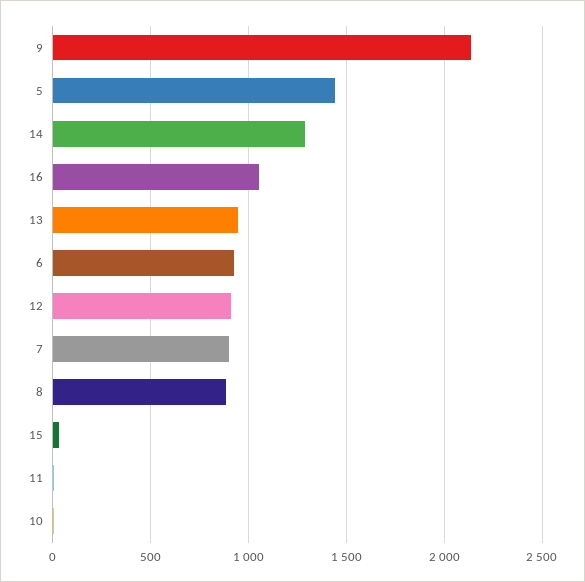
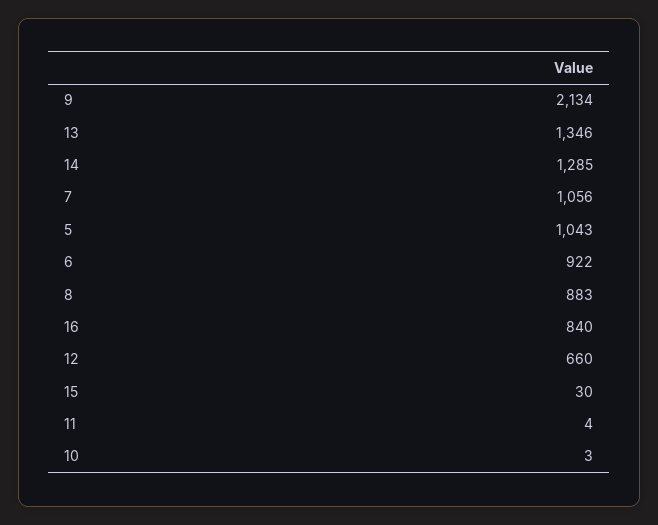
  {
    "9": 2134,
-   "5": 1450,
+   "5": 1043,
    "14": 1285,
-   "16": 1050,
+   "16": 840,
-   "13": 950,
+   "13": 1346,
    "6": 922,
-   "12": 900,
+   "12": 660,
-   "7": 900,
+   "7": 1056,
    "8": 883,
    "15": 30,
    "11": 4,
    "10": 3
  }

